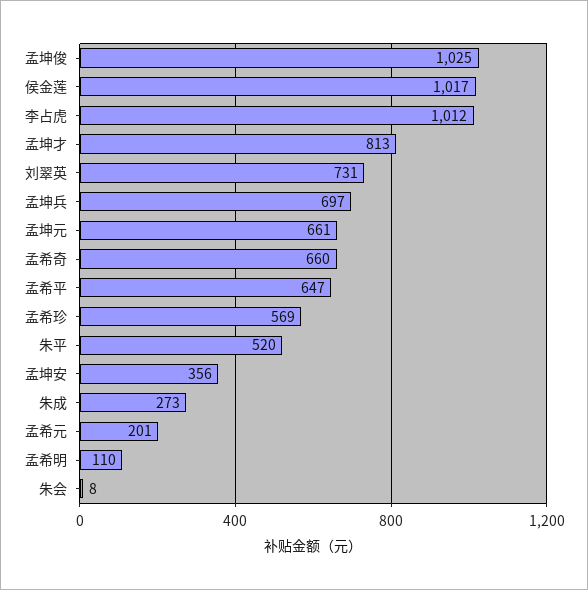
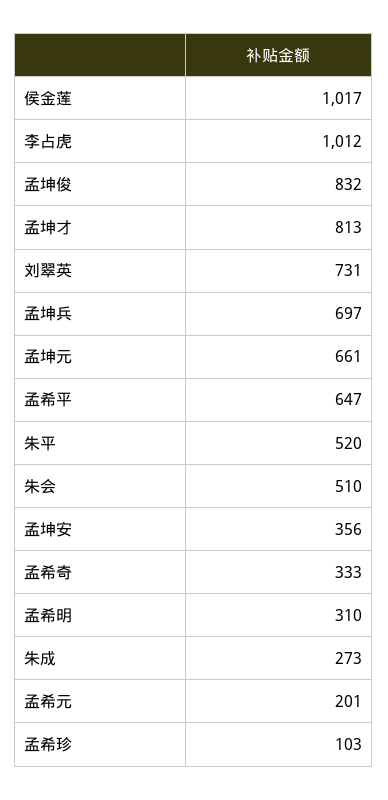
  {
-   "孟坤俊": 1025,
+   "孟坤俊": 832,
    "侯金莲": 1017,
    "李占虎": 1012,
    "孟坤才": 813,
    "刘翠英": 731,
    "孟坤兵": 697,
    "孟坤元": 661,
-   "孟希奇": 660,
+   "孟希奇": 333,
    "孟希平": 647,
-   "孟希珍": 569,
+   "孟希珍": 103,
    "朱平": 520,
    "孟坤安": 356,
    "朱成": 273,
    "孟希元": 201,
-   "孟希明": 110,
+   "孟希明": 310,
-   "朱会": 8
+   "朱会": 510
  }

